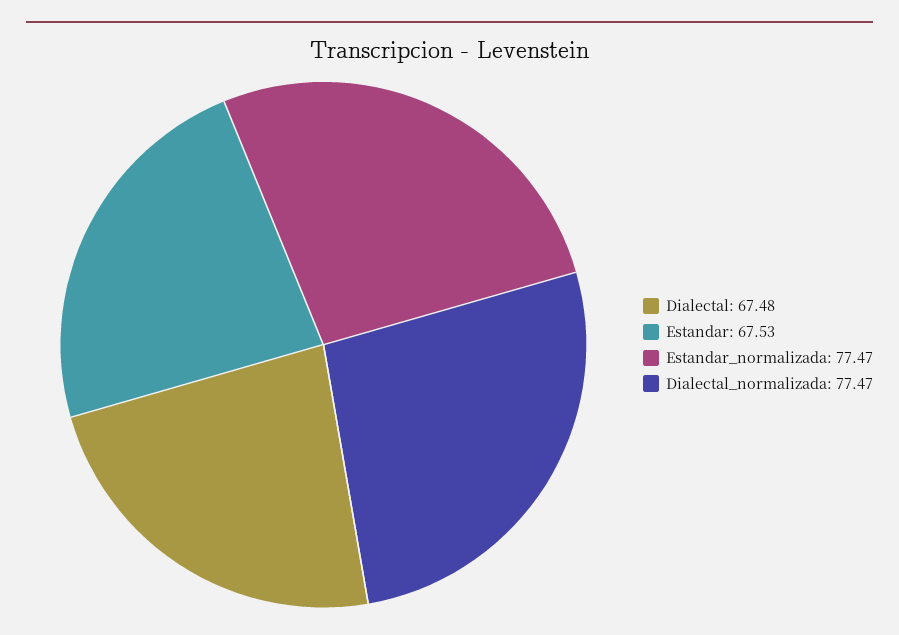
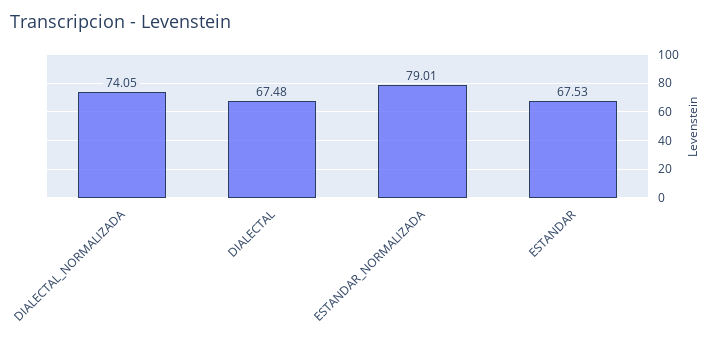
  {
    "Dialectal": 67.48,
    "Estandar": 67.53,
-   "Estandar_normalizada": 77.47,
+   "Estandar_normalizada": 79.01,
-   "Dialectal_normalizada": 77.47
+   "Dialectal_normalizada": 74.05
  }

